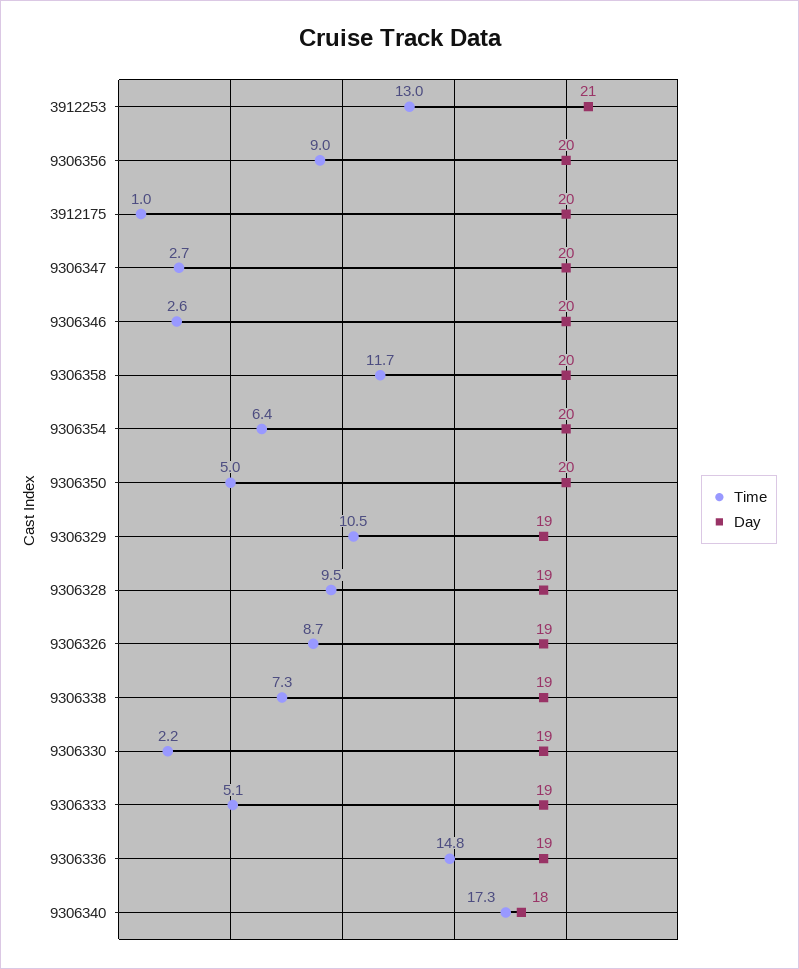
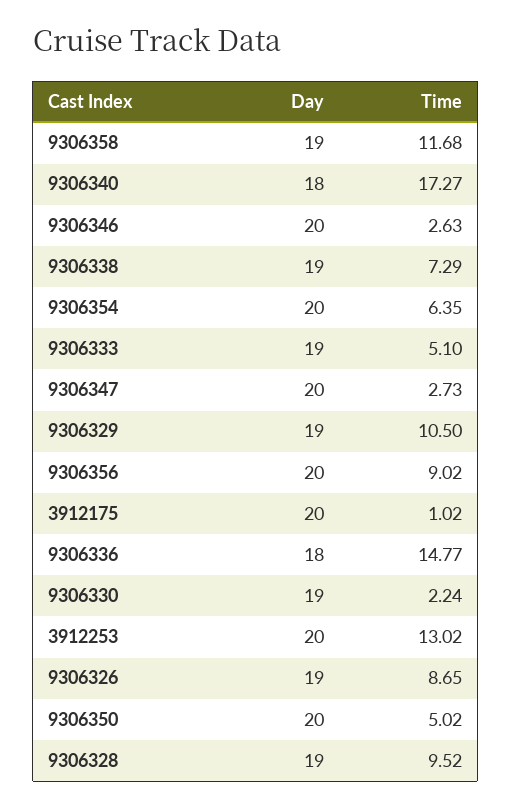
  {
    "Time": {
      "3912253": 13.02,
      "9306356": 9.02,
      "3912175": 1.02,
      "9306347": 2.73,
      "9306346": 2.63,
      "9306358": 11.68,
      "9306354": 6.35,
      "9306350": 5.02,
      "9306329": 10.5,
      "9306328": 9.52,
      "9306326": 8.65,
      "9306338": 7.29,
      "9306330": 2.24,
      "9306333": 5.1,
      "9306336": 14.77,
      "9306340": 17.27
    },
    "Day": {
-     "3912253": 21,
+     "3912253": 20,
      "9306356": 20,
      "3912175": 20,
      "9306347": 20,
      "9306346": 20,
-     "9306358": 20,
+     "9306358": 19,
      "9306354": 20,
      "9306350": 20,
      "9306329": 19,
      "9306328": 19,
      "9306326": 19,
      "9306338": 19,
      "9306330": 19,
      "9306333": 19,
-     "9306336": 19,
+     "9306336": 18,
      "9306340": 18
    }
  }

